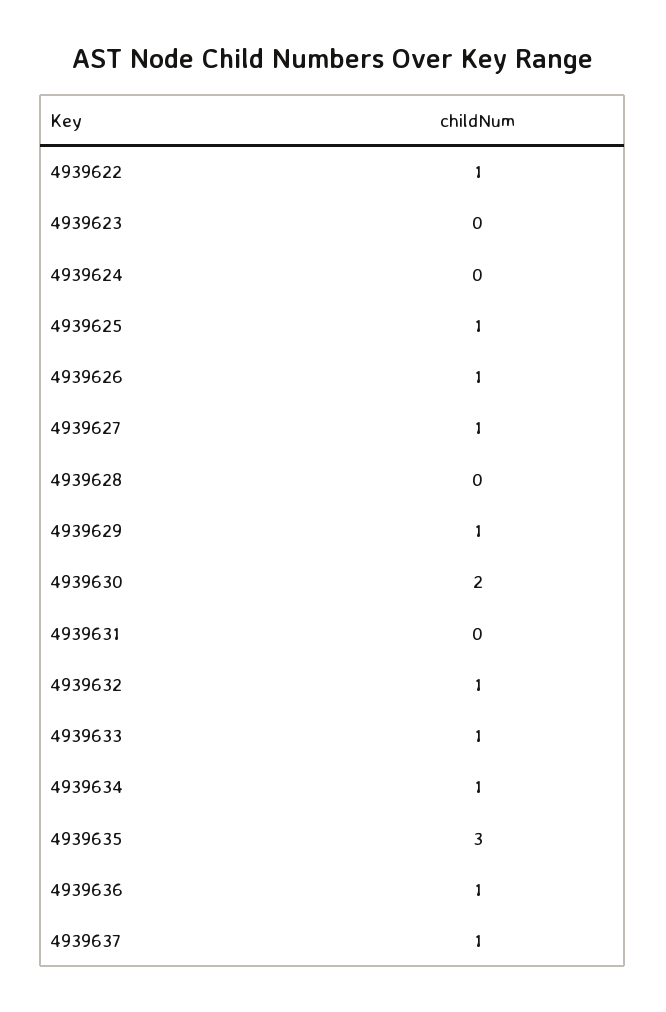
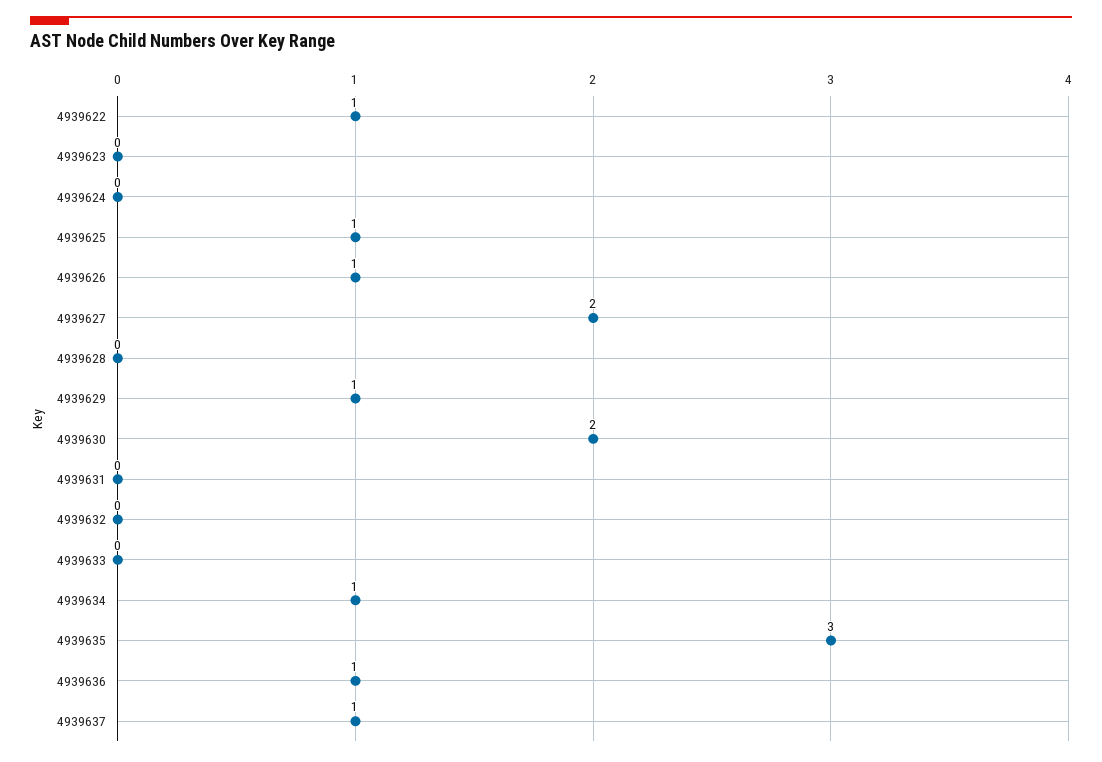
  {
    "4939622": 1,
    "4939623": 0,
    "4939624": 0,
    "4939625": 1,
    "4939626": 1,
-   "4939627": 1,
+   "4939627": 2,
    "4939628": 0,
    "4939629": 1,
    "4939630": 2,
    "4939631": 0,
-   "4939632": 1,
+   "4939632": 0,
-   "4939633": 1,
+   "4939633": 0,
    "4939634": 1,
    "4939635": 3,
    "4939636": 1,
    "4939637": 1
  }

